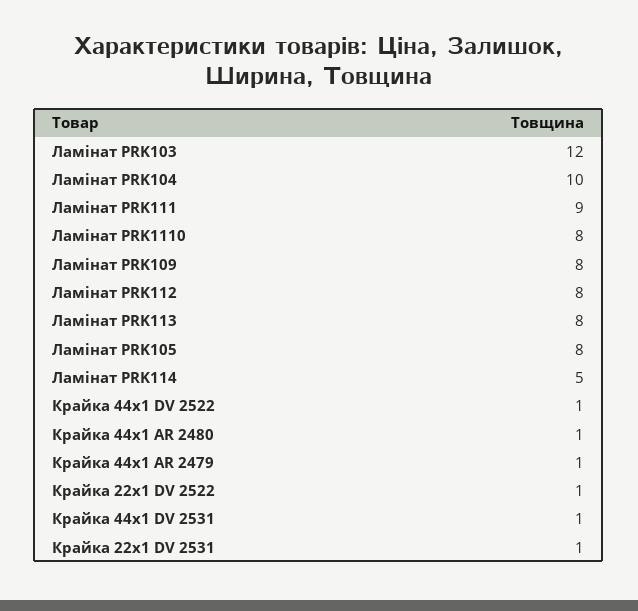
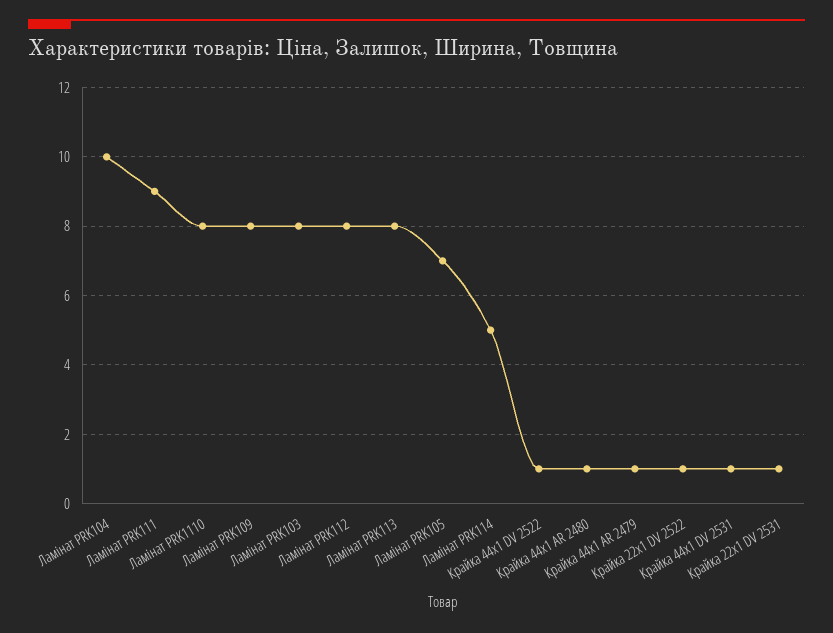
  {
-   "Ламінат PRK103": 12,
+   "Ламінат PRK103": 8,
    "Ламінат PRK104": 10,
    "Ламінат PRK111": 9,
    "Ламінат PRK1110": 8,
    "Ламінат PRK109": 8,
    "Ламінат PRK112": 8,
    "Ламінат PRK113": 8,
-   "Ламінат PRK105": 8,
+   "Ламінат PRK105": 7,
    "Ламінат PRK114": 5,
    "Крайка 44x1 DV 2522": 1,
    "Крайка 44x1 AR 2480": 1,
    "Крайка 44x1 AR 2479": 1,
    "Крайка 22x1 DV 2522": 1,
    "Крайка 44x1 DV 2531": 1,
    "Крайка 22x1 DV 2531": 1
  }

